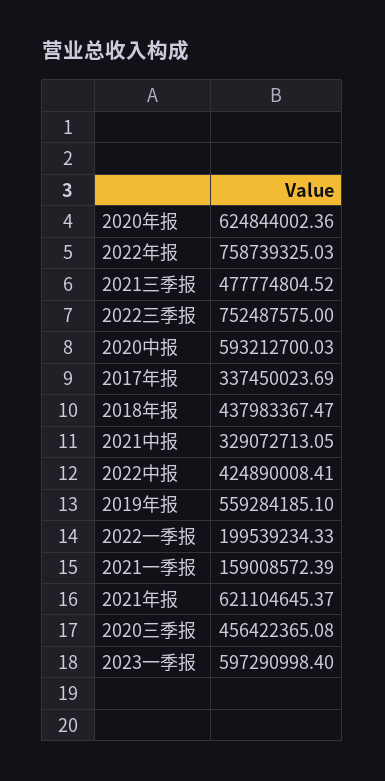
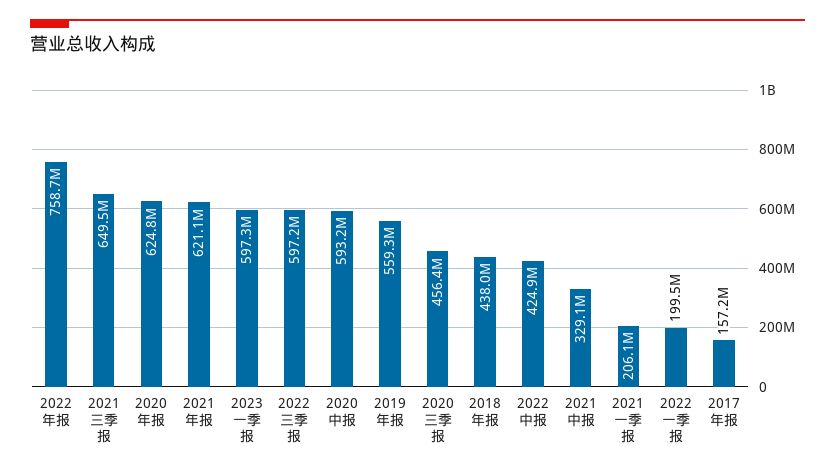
  {
    "2020年报": 624844002.36,
    "2022年报": 758739325.03,
-   "2021三季报": 477774804.52,
+   "2021三季报": 649500000,
-   "2022三季报": 752487575,
+   "2022三季报": 597200000,
    "2020中报": 593212700.03,
-   "2017年报": 337450023.69,
+   "2017年报": 157200000,
    "2018年报": 437983367.47,
    "2021中报": 329072713.05,
    "2022中报": 424890008.41,
    "2019年报": 559284185.1,
    "2022一季报": 199539234.33,
-   "2021一季报": 159008572.39,
+   "2021一季报": 206100000,
    "2021年报": 621104645.37,
    "2020三季报": 456422365.08,
    "2023一季报": 597290998.4
  }

